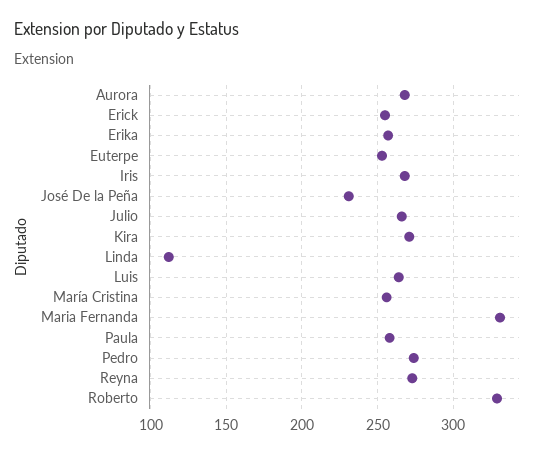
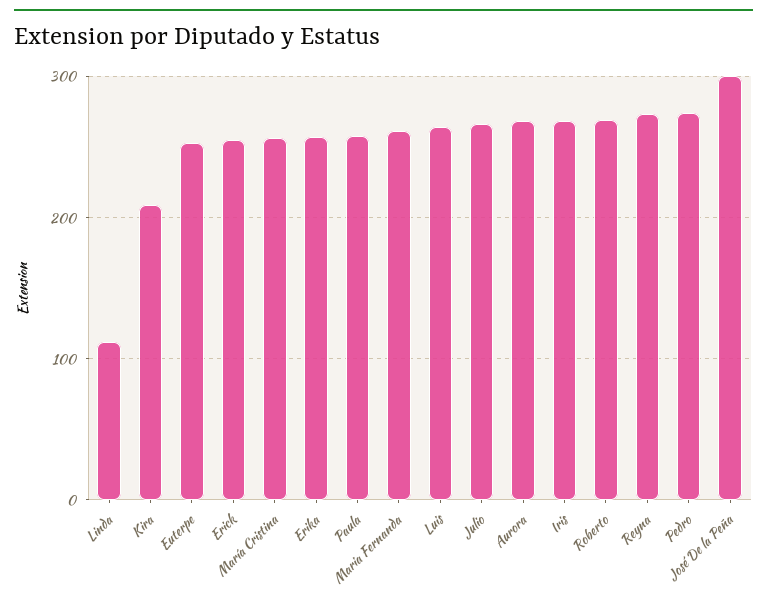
  {
    "Aurora": 270,
    "Erick": 255,
    "Erika": 255,
    "Euterpe": 255,
    "Iris": 270,
-   "José De la Peña": 230,
+   "José De la Peña": 300,
    "Julio": 265,
-   "Kira": 270,
+   "Kira": 210,
    "Linda": 110,
    "Luis": 265,
    "María Cristina": 255,
-   "Maria Fernanda": 330,
+   "Maria Fernanda": 260,
    "Paula": 260,
    "Pedro": 275,
    "Reyna": 275,
-   "Roberto": 330
+   "Roberto": 270
  }

